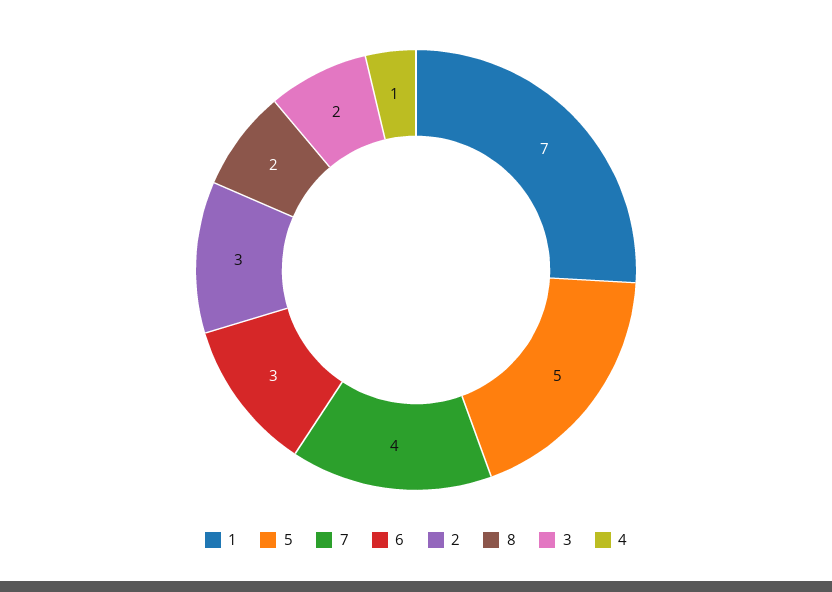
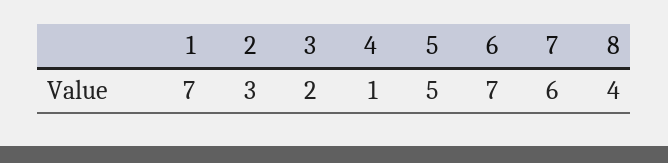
  {
    "1": 7,
    "5": 5,
-   "7": 4,
+   "7": 6,
-   "6": 3,
+   "6": 7,
    "2": 3,
-   "8": 2,
+   "8": 4,
    "3": 2,
    "4": 1
  }

